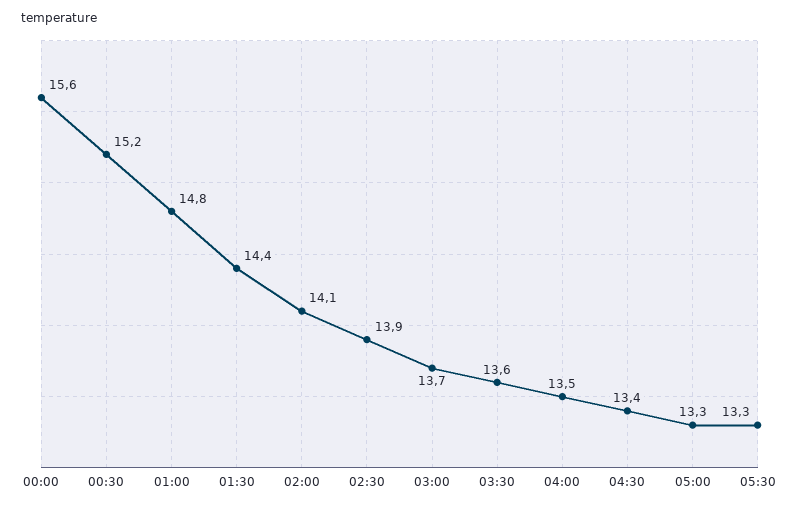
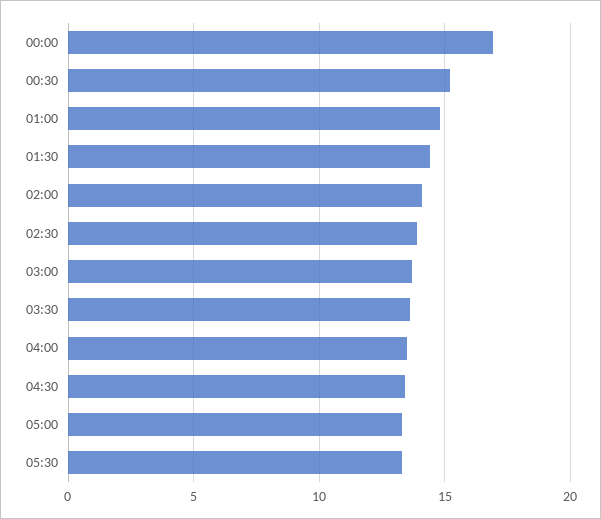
  {
-   "00:00": 15.6,
+   "00:00": 17,
    "00:30": 15.2,
    "01:00": 14.8,
    "01:30": 14.4,
    "02:00": 14.1,
    "02:30": 13.9,
    "03:00": 13.7,
    "03:30": 13.6,
    "04:00": 13.5,
    "04:30": 13.4,
    "05:00": 13.3,
    "05:30": 13.3
  }

